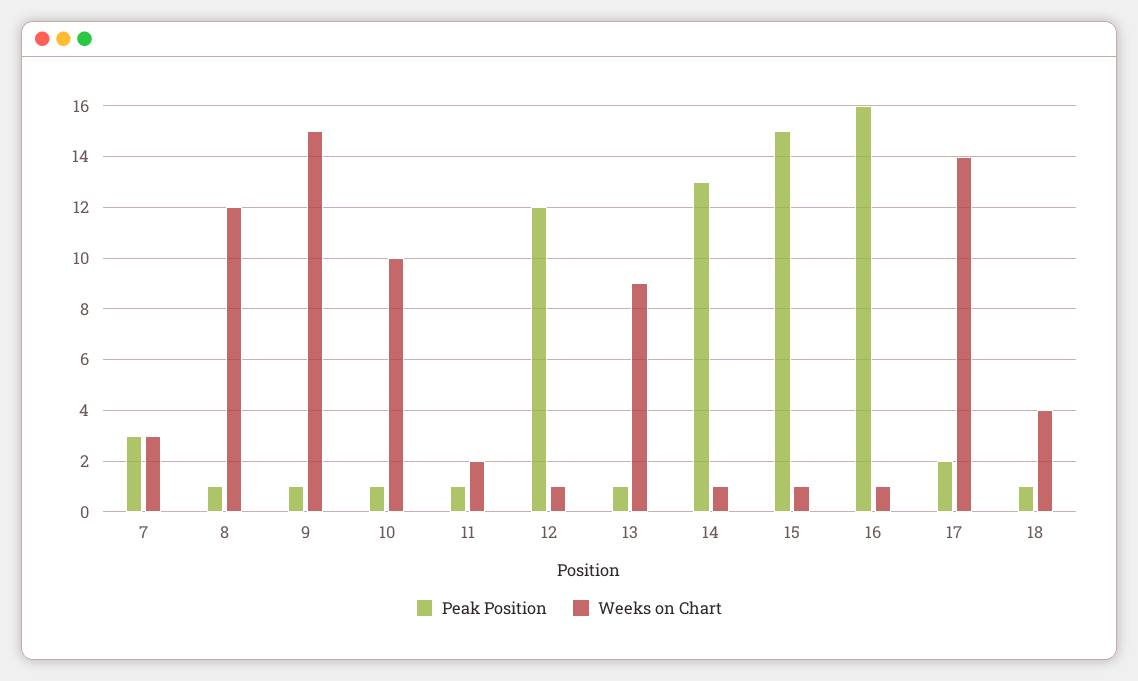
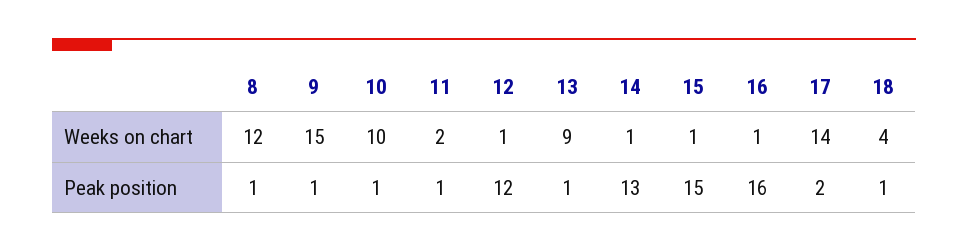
  {
    "Peak Position": {
-     "7": 3,
      "8": 1,
      "9": 1,
      "10": 1,
      "11": 1,
      "12": 12,
      "13": 1,
      "14": 13,
      "15": 15,
      "16": 16,
      "17": 2,
      "18": 1
    },
    "Weeks on Chart": {
-     "7": 3,
      "8": 12,
      "9": 15,
      "10": 10,
      "11": 2,
      "12": 1,
      "13": 9,
      "14": 1,
      "15": 1,
      "16": 1,
      "17": 14,
      "18": 4
    }
  }

